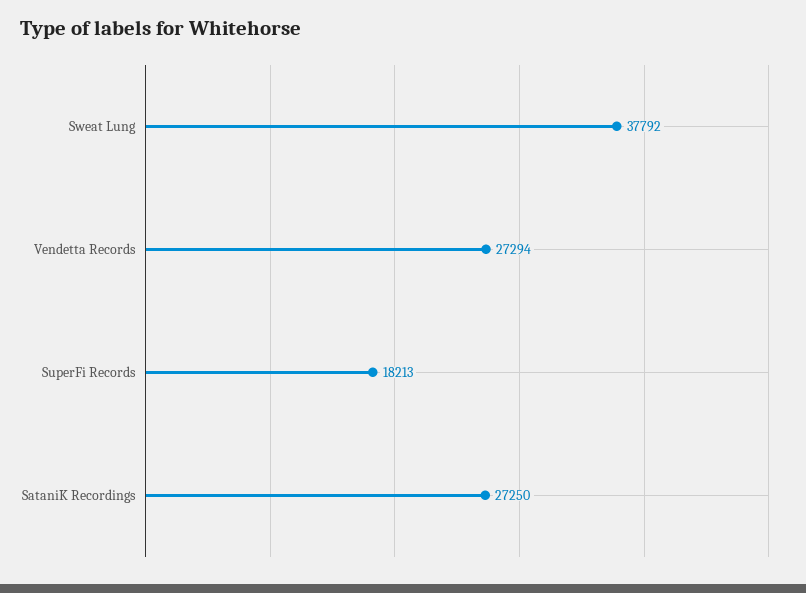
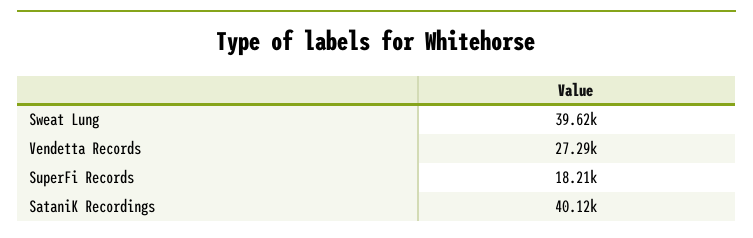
  {
-   "Sweat Lung": 37792,
+   "Sweat Lung": 39620,
    "Vendetta Records": 27294,
    "SuperFi Records": 18213,
-   "SataniK Recordings": 27250
+   "SataniK Recordings": 40120
  }

